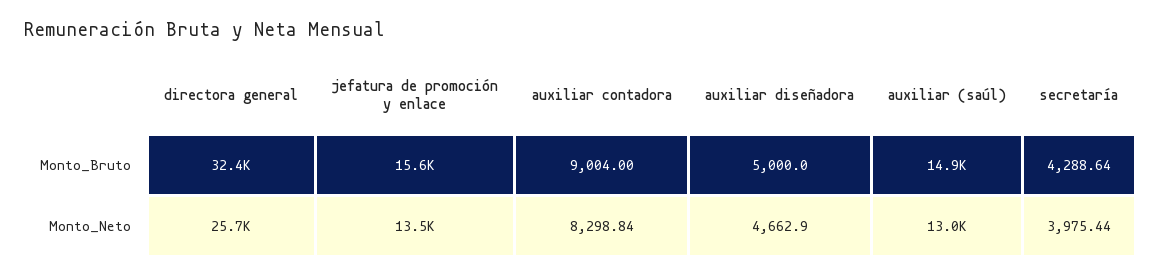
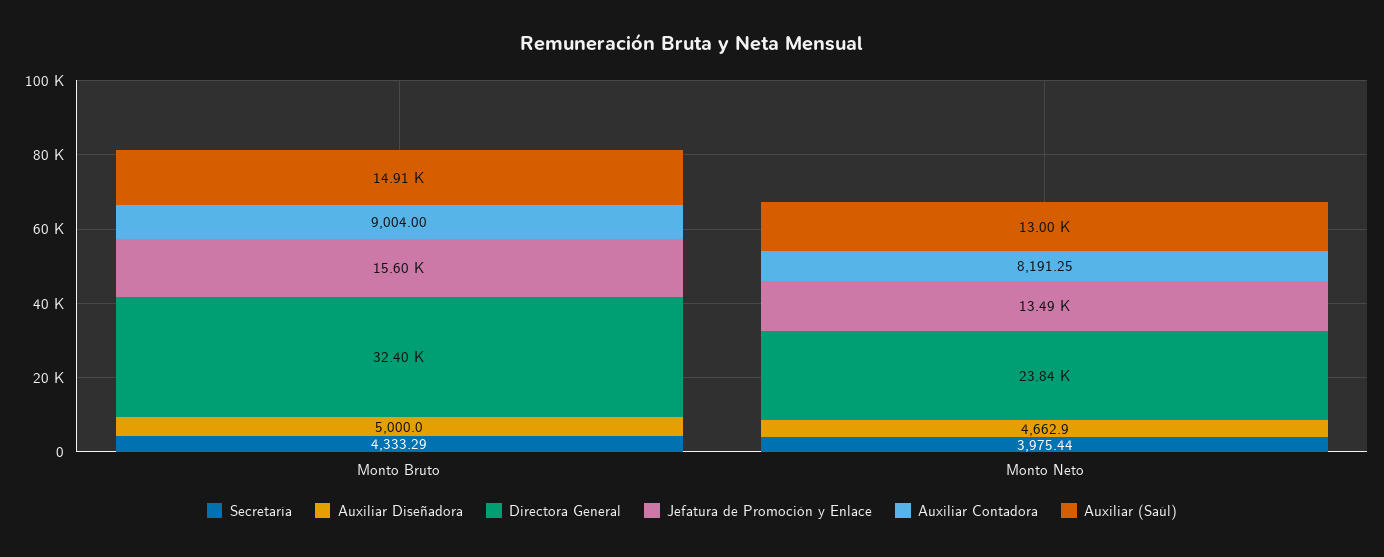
  {
    "directora general": {
      "Monto_Bruto": 32400,
-     "Monto_Neto": 25700
+     "Monto_Neto": 23840
    },
    "jefatura de promoción y enlace": {
      "Monto_Bruto": 15600,
      "Monto_Neto": 13490
    },
    "auxiliar contadora": {
      "Monto_Bruto": 9004,
-     "Monto_Neto": 8298.84
+     "Monto_Neto": 8191.25
    },
    "auxiliar diseñadora": {
      "Monto_Bruto": 5000,
      "Monto_Neto": 4662.9
    },
    "auxiliar (saúl)": {
      "Monto_Bruto": 14910,
      "Monto_Neto": 13000
    },
    "secretaría": {
-     "Monto_Bruto": 4288.64,
+     "Monto_Bruto": 4333.29,
      "Monto_Neto": 3975.44
    }
  }

